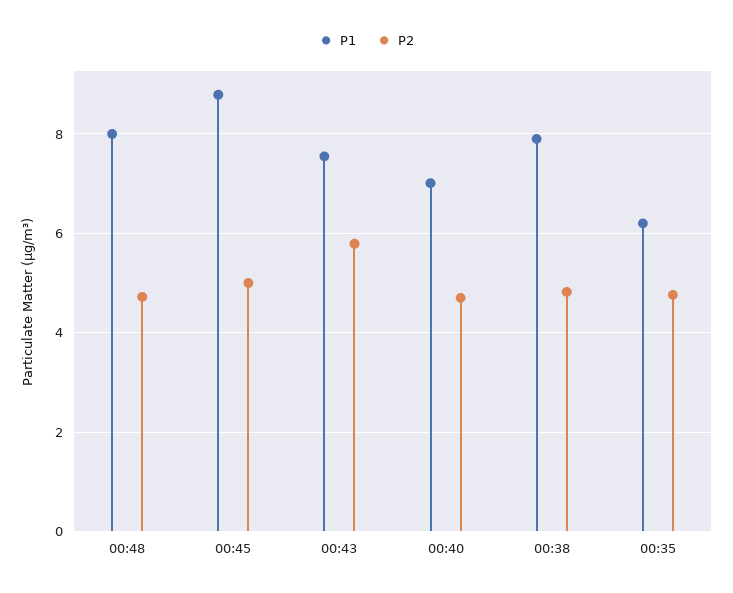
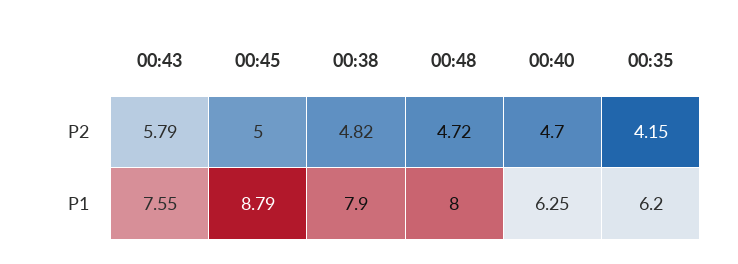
  {
    "P1": {
      "00:48": 8,
      "00:45": 8.79,
      "00:43": 7.55,
-     "00:40": 7,
+     "00:40": 6.25,
      "00:38": 7.9,
      "00:35": 6.2
    },
    "P2": {
      "00:48": 4.72,
      "00:45": 5,
      "00:43": 5.79,
      "00:40": 4.7,
      "00:38": 4.82,
-     "00:35": 4.8
+     "00:35": 4.15
    }
  }

